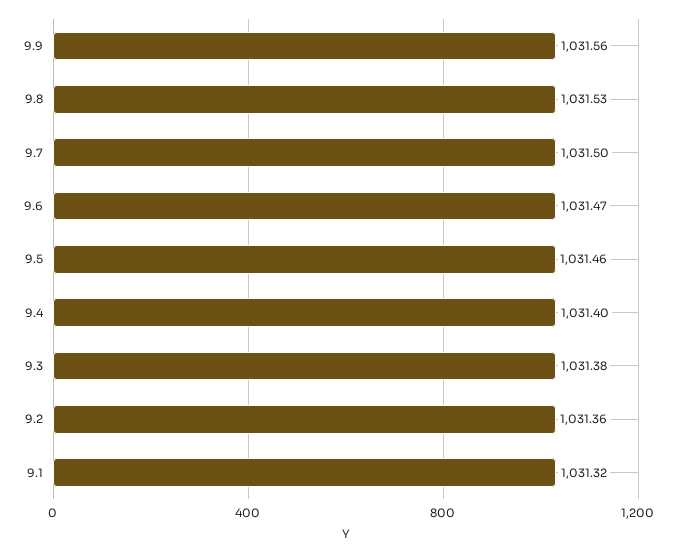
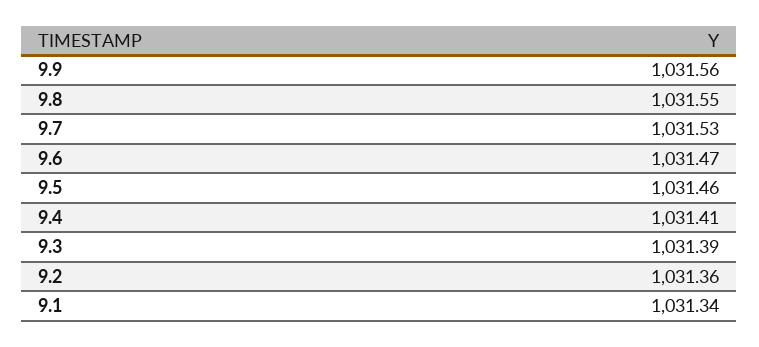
  {
    "9.9": 1031.56,
-   "9.8": 1031.53,
+   "9.8": 1031.55,
-   "9.7": 1031.5,
+   "9.7": 1031.53,
    "9.6": 1031.47,
    "9.5": 1031.46,
-   "9.4": 1031.4,
+   "9.4": 1031.41,
-   "9.3": 1031.38,
+   "9.3": 1031.39,
    "9.2": 1031.36,
-   "9.1": 1031.32
+   "9.1": 1031.34
  }

